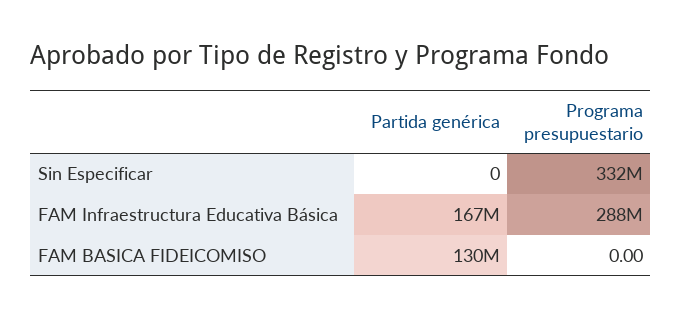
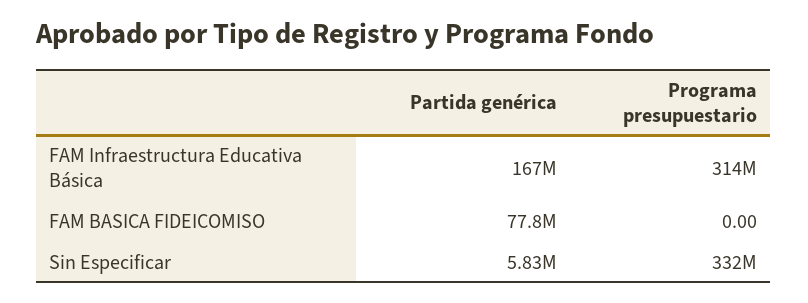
  {
    "Partida genérica": {
-     "Sin Especificar": 0,
+     "Sin Especificar": 5830000,
      "FAM Infraestructura Educativa Básica": 167000000,
-     "FAM BASICA FIDEICOMISO": 130000000
+     "FAM BASICA FIDEICOMISO": 77800000
    },
    "Programa presupuestario": {
      "Sin Especificar": 332000000,
-     "FAM Infraestructura Educativa Básica": 288000000,
+     "FAM Infraestructura Educativa Básica": 314000000,
      "FAM BASICA FIDEICOMISO": 0
    }
  }

